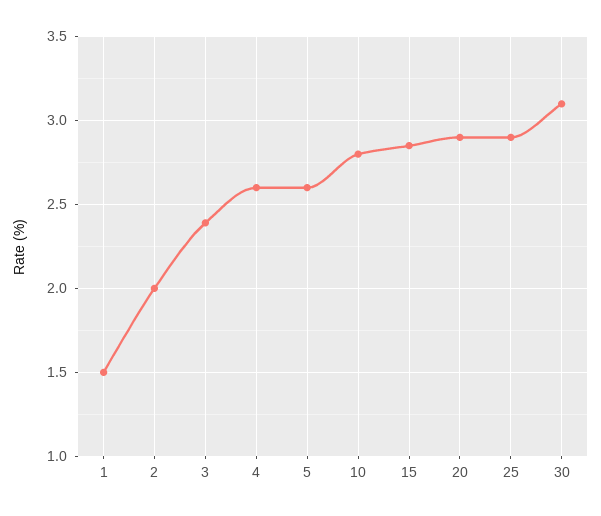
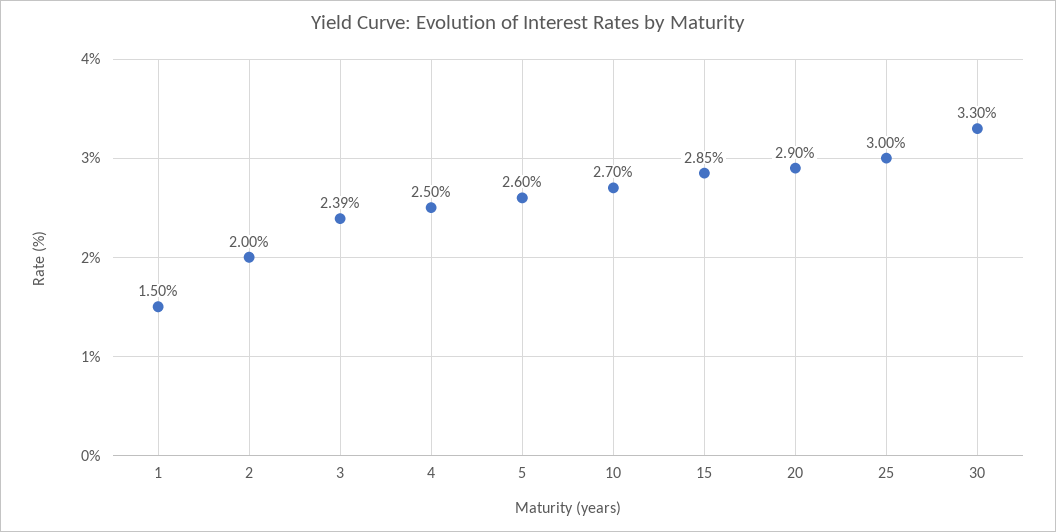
  {
    "1": 1.5,
    "2": 2,
    "3": 2.39,
-   "4": 2.6,
+   "4": 2.5,
    "5": 2.6,
-   "10": 2.8,
+   "10": 2.7,
    "15": 2.85,
    "20": 2.9,
-   "25": 2.9,
+   "25": 3,
-   "30": 3.1
+   "30": 3.3
  }

